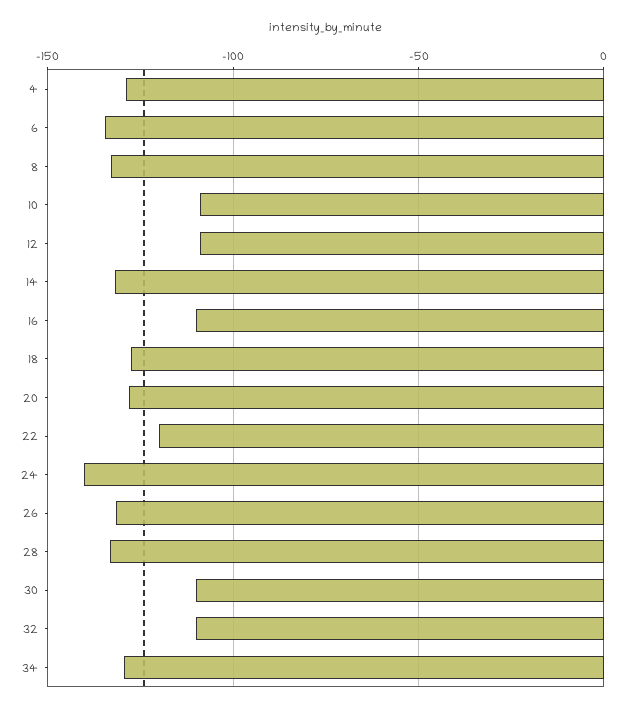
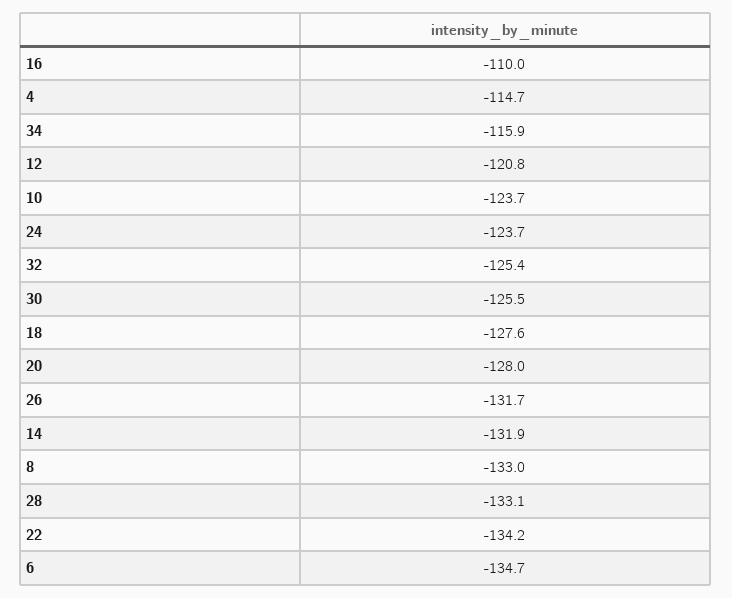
  {
-   "4": -130,
+   "4": -114.7,
    "6": -134.7,
    "8": -133,
-   "10": -110,
+   "10": -123.7,
-   "12": -110,
+   "12": -120.8,
    "14": -131.9,
    "16": -110,
    "18": -127.6,
    "20": -128,
-   "22": -120,
+   "22": -134.2,
-   "24": -140,
+   "24": -123.7,
    "26": -131.7,
    "28": -133.1,
-   "30": -110,
+   "30": -125.5,
-   "32": -110,
+   "32": -125.4,
-   "34": -130
+   "34": -115.9
  }

